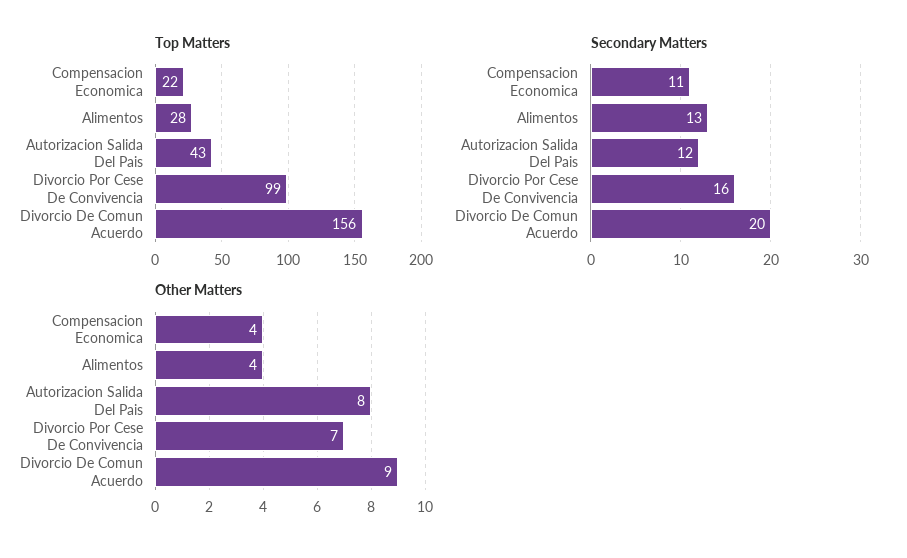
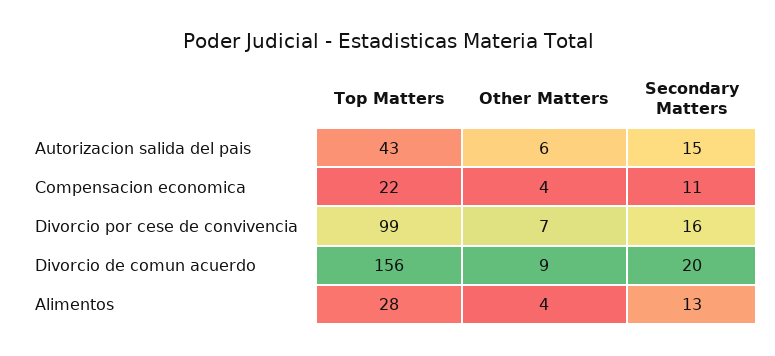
  {
    "Top Matters": {
      "Compensacion Economica": 22,
      "Alimentos": 28,
      "Autorizacion Salida Del Pais": 43,
      "Divorcio Por Cese De Convivencia": 99,
      "Divorcio De Comun Acuerdo": 156
    },
    "Secondary Matters": {
      "Compensacion Economica": 11,
      "Alimentos": 13,
-     "Autorizacion Salida Del Pais": 12,
+     "Autorizacion Salida Del Pais": 15,
      "Divorcio Por Cese De Convivencia": 16,
      "Divorcio De Comun Acuerdo": 20
    },
    "Other Matters": {
      "Compensacion Economica": 4,
      "Alimentos": 4,
-     "Autorizacion Salida Del Pais": 8,
+     "Autorizacion Salida Del Pais": 6,
      "Divorcio Por Cese De Convivencia": 7,
      "Divorcio De Comun Acuerdo": 9
    }
  }

